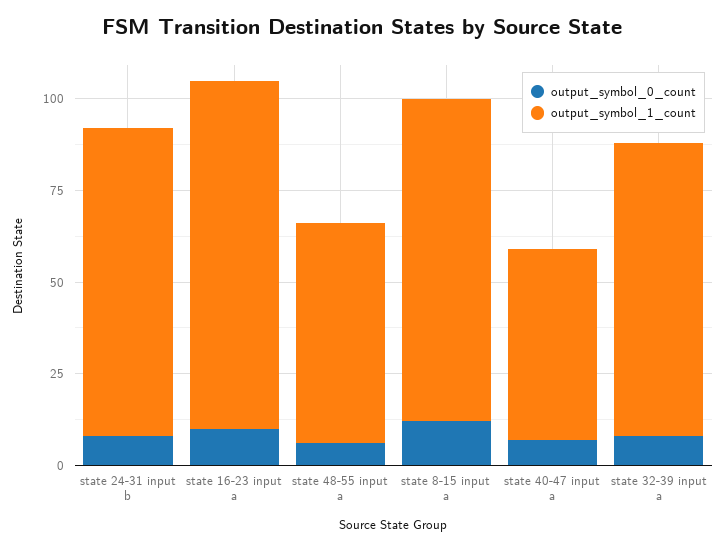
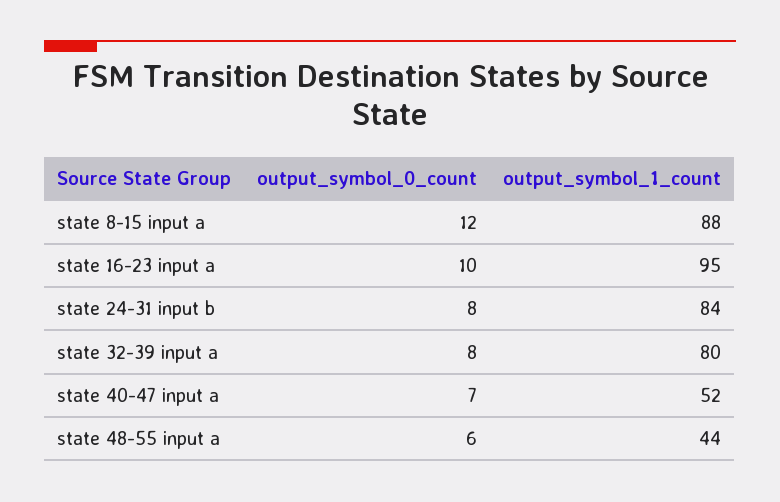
  {
    "output_symbol_0_count": {
      "state 24-31 input b": 8,
      "state 16-23 input a": 10,
      "state 48-55 input a": 6,
      "state 8-15 input a": 12,
      "state 40-47 input a": 7,
      "state 32-39 input a": 8
    },
    "output_symbol_1_count": {
      "state 24-31 input b": 84,
      "state 16-23 input a": 95,
-     "state 48-55 input a": 60,
+     "state 48-55 input a": 44,
      "state 8-15 input a": 88,
      "state 40-47 input a": 52,
      "state 32-39 input a": 80
    }
  }

